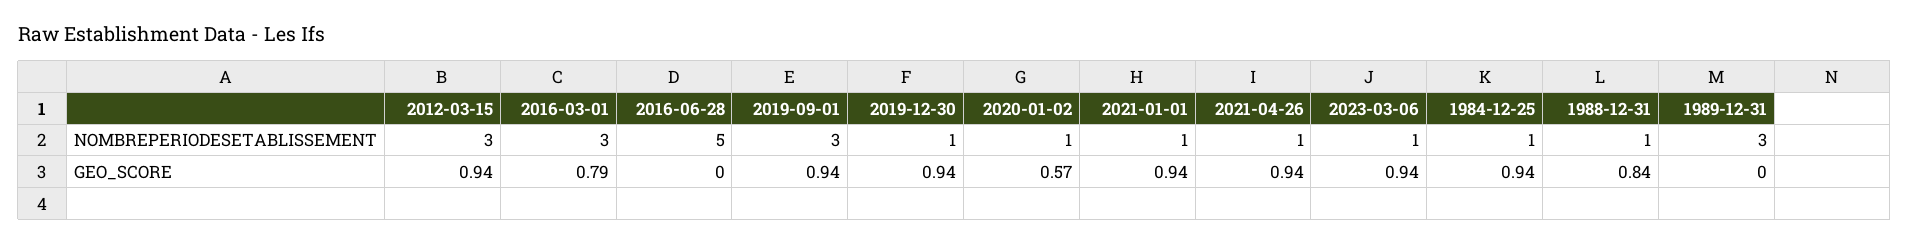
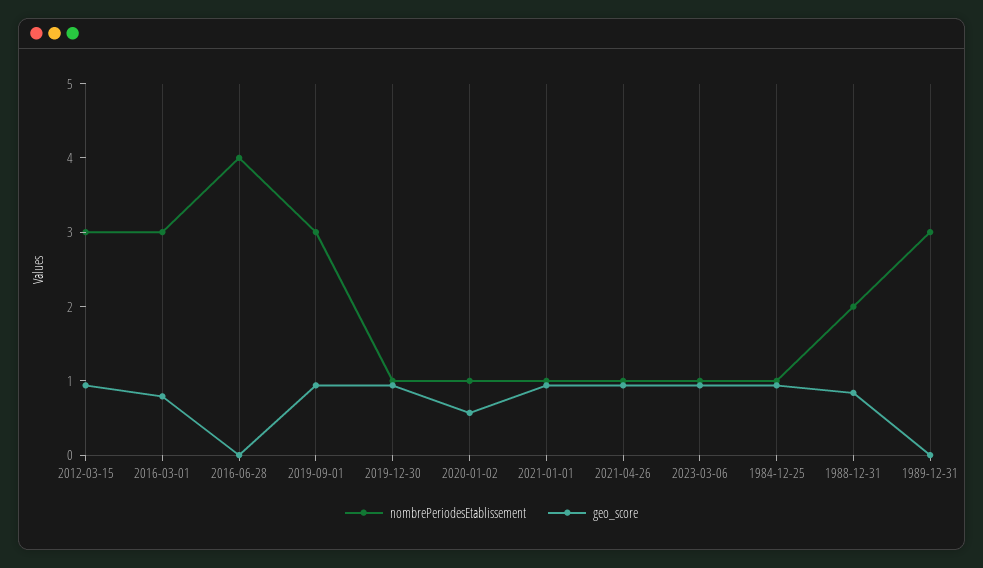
  {
    "NOMBREPERIODESETABLISSEMENT": {
      "2012-03-15": 3,
      "2016-03-01": 3,
-     "2016-06-28": 5,
+     "2016-06-28": 4,
      "2019-09-01": 3,
      "2019-12-30": 1,
      "2020-01-02": 1,
      "2021-01-01": 1,
      "2021-04-26": 1,
      "2023-03-06": 1,
      "1984-12-25": 1,
-     "1988-12-31": 1,
+     "1988-12-31": 2,
      "1989-12-31": 3
    },
    "GEO_SCORE": {
      "2012-03-15": 0.94,
      "2016-03-01": 0.79,
      "2016-06-28": 0,
      "2019-09-01": 0.94,
      "2019-12-30": 0.94,
      "2020-01-02": 0.57,
      "2021-01-01": 0.94,
      "2021-04-26": 0.94,
      "2023-03-06": 0.94,
      "1984-12-25": 0.94,
      "1988-12-31": 0.84,
      "1989-12-31": 0
    }
  }

